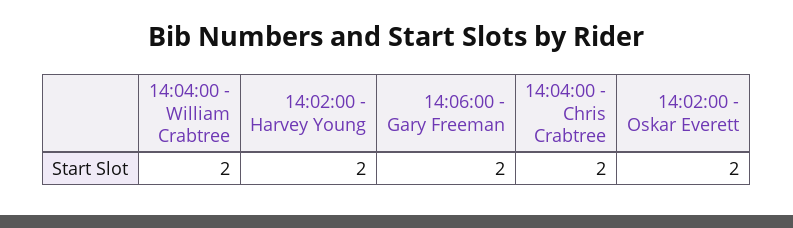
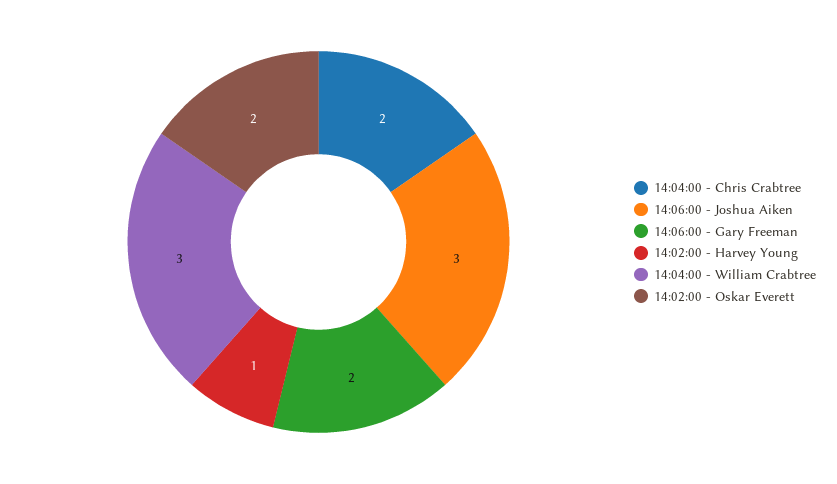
  {
-   "14:04:00 - William Crabtree": 2,
+   "14:04:00 - William Crabtree": 3,
-   "14:02:00 - Harvey Young": 2,
+   "14:02:00 - Harvey Young": 1,
    "14:06:00 - Gary Freeman": 2,
    "14:04:00 - Chris Crabtree": 2,
-   "14:02:00 - Oskar Everett": 2
+   "14:02:00 - Oskar Everett": 2,
+   "14:06:00 - Joshua Aiken": 3
  }

